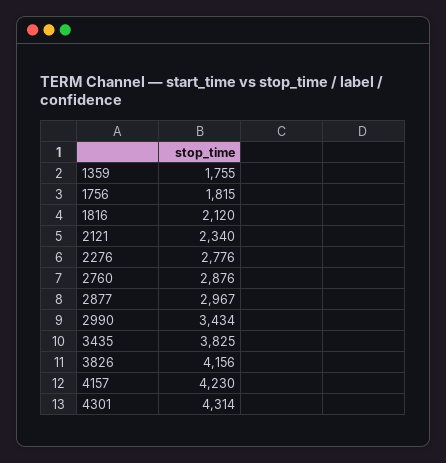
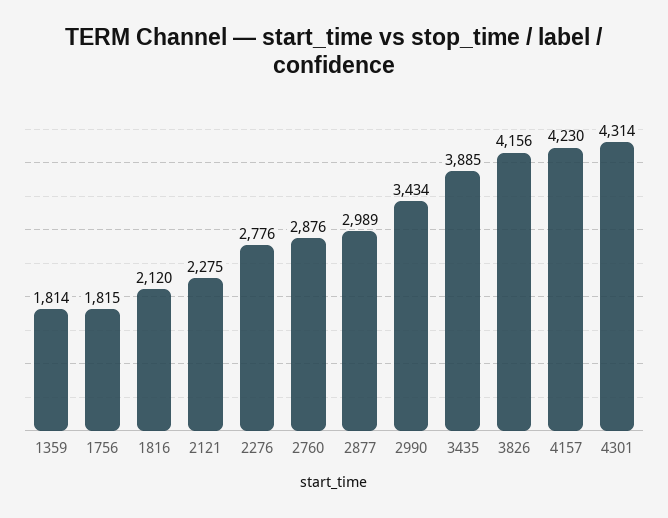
  {
-   "1359": 1755,
+   "1359": 1814,
    "1756": 1815,
    "1816": 2120,
-   "2121": 2340,
+   "2121": 2275,
    "2276": 2776,
    "2760": 2876,
-   "2877": 2967,
+   "2877": 2989,
    "2990": 3434,
-   "3435": 3825,
+   "3435": 3885,
    "3826": 4156,
    "4157": 4230,
    "4301": 4314
  }

